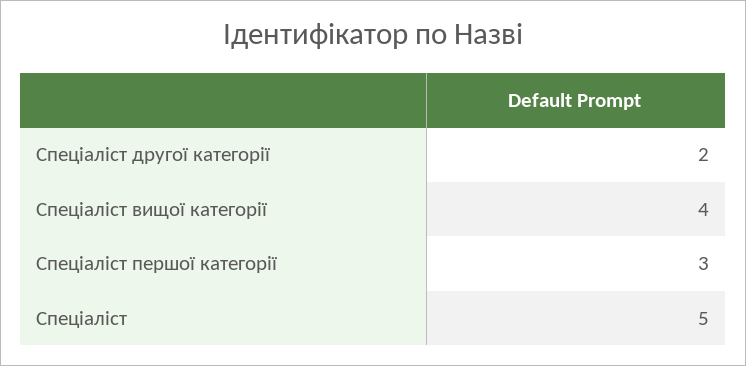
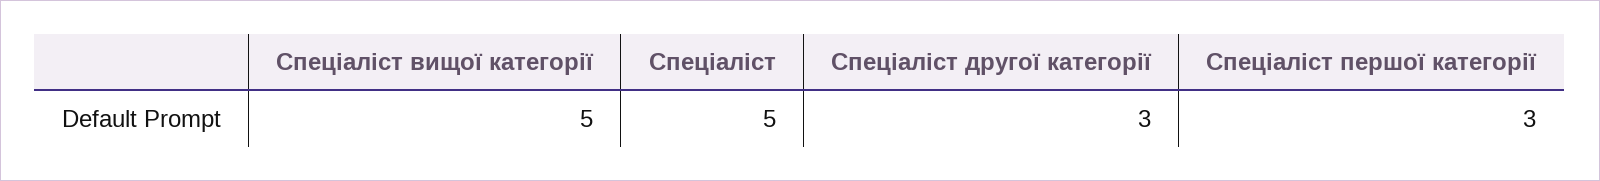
  {
-   "Спеціаліст другої категорії": 2,
+   "Спеціаліст другої категорії": 3,
-   "Спеціаліст вищої категорії": 4,
+   "Спеціаліст вищої категорії": 5,
    "Спеціаліст першої категорії": 3,
    "Спеціаліст": 5
  }

